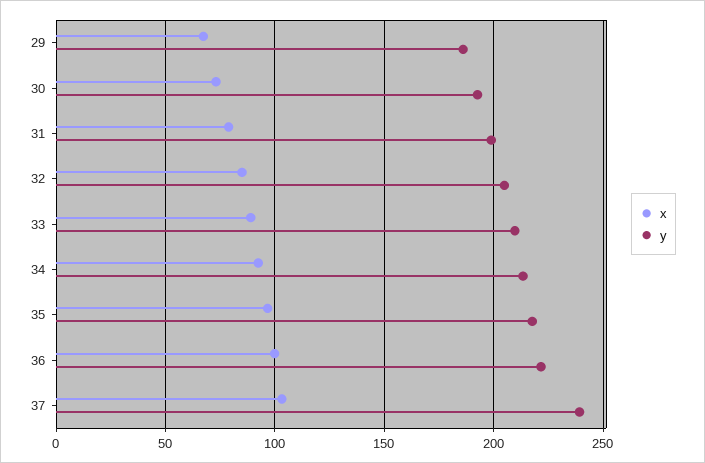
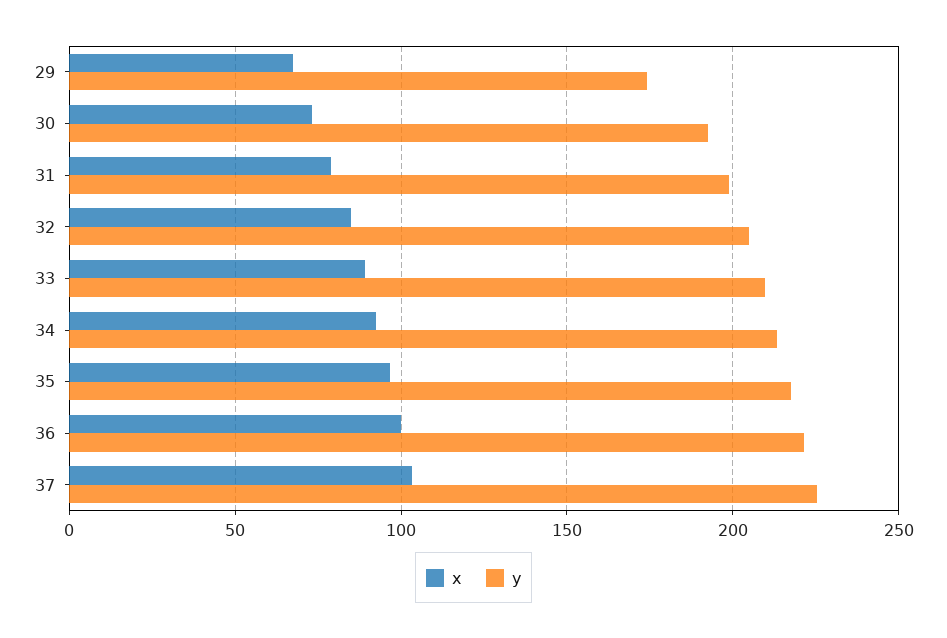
  {
    "x": {
      "29": 65,
      "30": 75,
      "31": 80,
      "32": 85,
      "33": 90,
      "34": 90,
      "35": 95,
      "36": 100,
      "37": 105
    },
    "y": {
-     "29": 185,
+     "29": 175,
      "30": 195,
      "31": 200,
      "32": 205,
      "33": 210,
      "34": 215,
      "35": 220,
      "36": 220,
-     "37": 240
+     "37": 225
    }
  }

